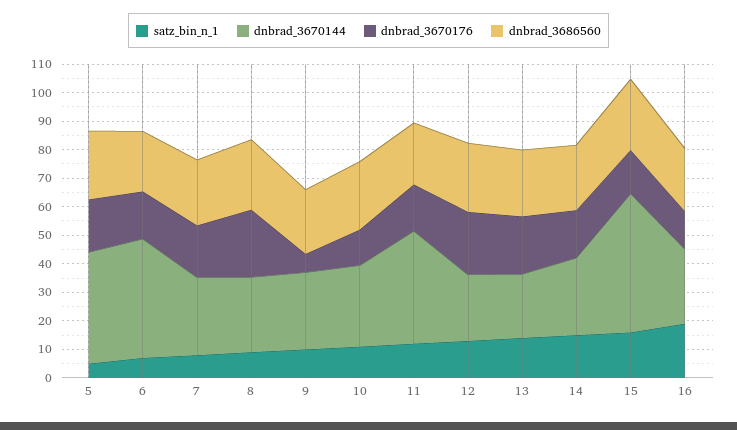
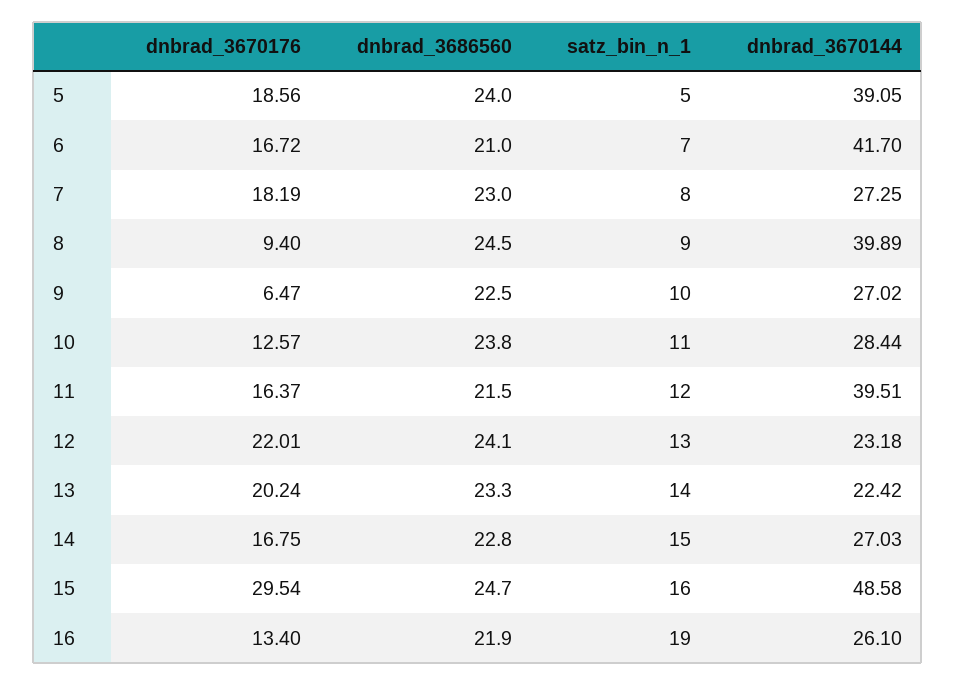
  {
    "satz_bin_n_1": {
      "5": 5,
      "6": 7,
      "7": 8,
      "8": 9,
      "9": 10,
      "10": 11,
      "11": 12,
      "12": 13,
      "13": 14,
      "14": 15,
      "15": 16,
      "16": 19
    },
    "dnbrad_3670144": {
      "5": 39.05,
      "6": 41.7,
      "7": 27.25,
-     "8": 25,
+     "8": 39.89,
      "9": 27.02,
      "10": 28.44,
      "11": 39.51,
      "12": 23.18,
      "13": 22.42,
      "14": 27.03,
      "15": 48.58,
      "16": 26.1
    },
    "dnbrad_3670176": {
      "5": 18.56,
      "6": 16.72,
      "7": 18.19,
-     "8": 25,
+     "8": 9.4,
      "9": 6.47,
      "10": 12.57,
      "11": 16.37,
      "12": 22.01,
      "13": 20.24,
      "14": 16.75,
-     "15": 15,
+     "15": 29.54,
      "16": 13.4
    },
    "dnbrad_3686560": {
      "5": 24,
      "6": 21,
      "7": 23,
      "8": 24.5,
      "9": 22.5,
      "10": 23.8,
      "11": 21.5,
      "12": 24.1,
      "13": 23.3,
      "14": 22.8,
      "15": 24.7,
      "16": 21.9
    }
  }

